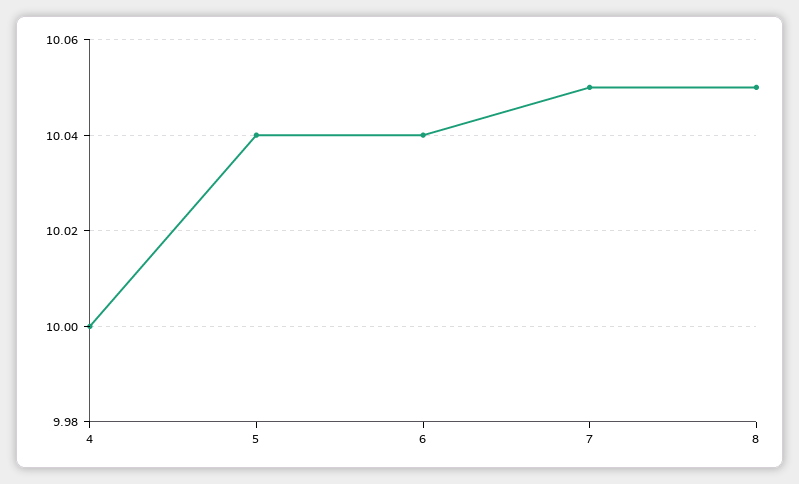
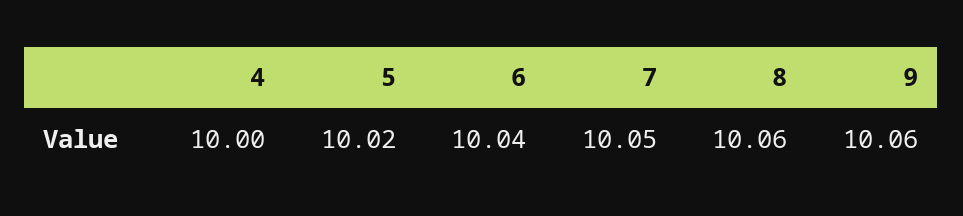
  {
    "4": 10,
-   "5": 10.04,
+   "5": 10.02,
    "6": 10.04,
    "7": 10.05,
-   "8": 10.05
+   "8": 10.06,
+   "9": 10.06
  }

